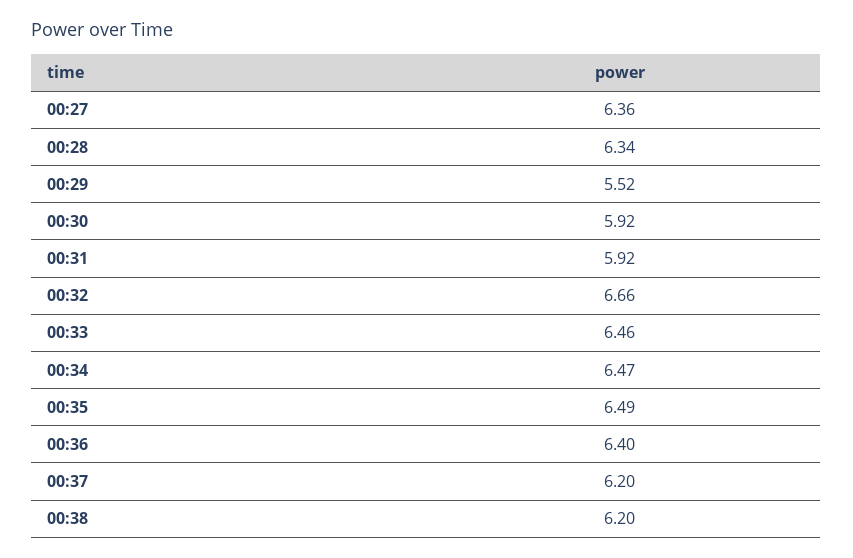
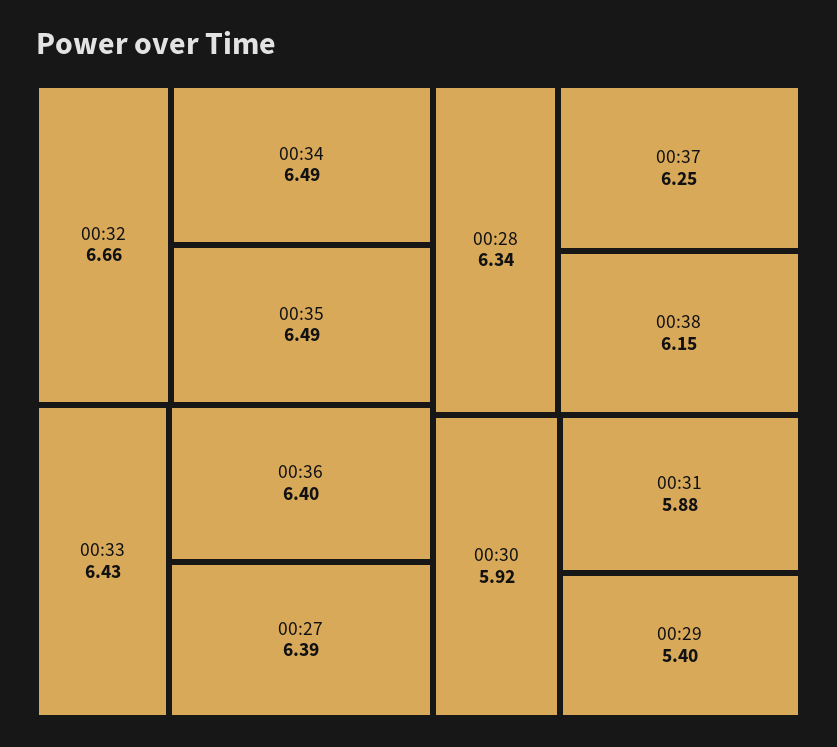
  {
-   "00:27": 6.36,
+   "00:27": 6.39,
    "00:28": 6.34,
-   "00:29": 5.52,
+   "00:29": 5.4,
    "00:30": 5.92,
-   "00:31": 5.92,
+   "00:31": 5.88,
    "00:32": 6.66,
-   "00:33": 6.46,
+   "00:33": 6.43,
-   "00:34": 6.47,
+   "00:34": 6.49,
    "00:35": 6.49,
    "00:36": 6.4,
-   "00:37": 6.2,
+   "00:37": 6.25,
-   "00:38": 6.2
+   "00:38": 6.15
  }

